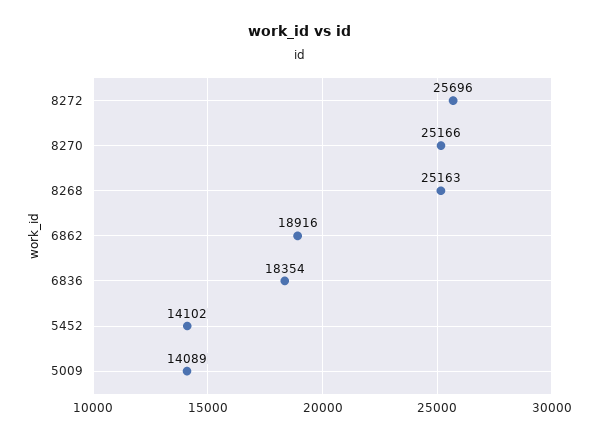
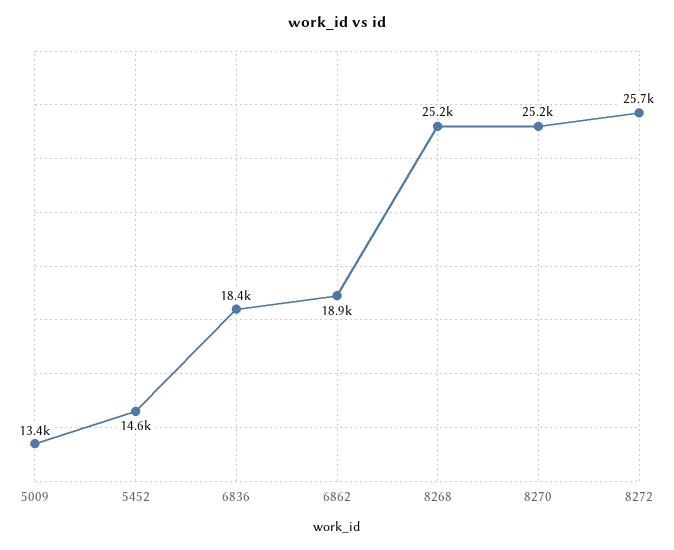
  {
    "8272": 25696,
    "8270": 25166,
    "8268": 25163,
    "6862": 18916,
    "6836": 18354,
-   "5452": 14102,
+   "5452": 14600,
-   "5009": 14089
+   "5009": 13400
  }

